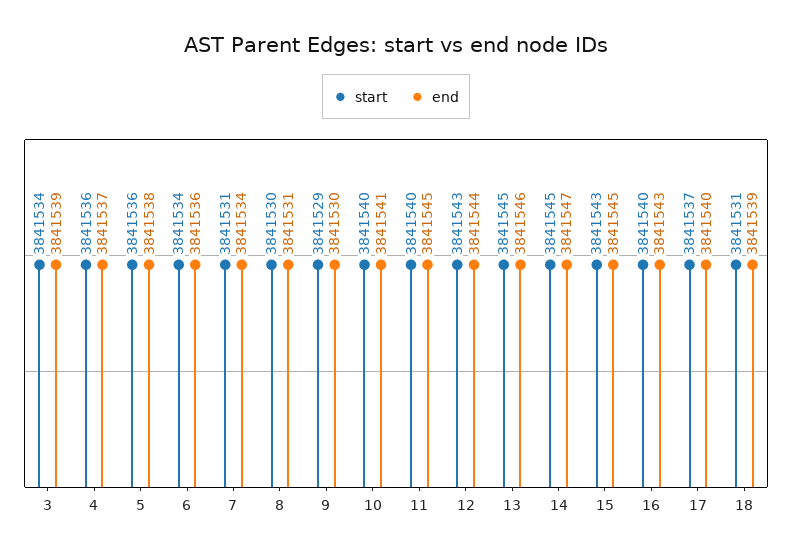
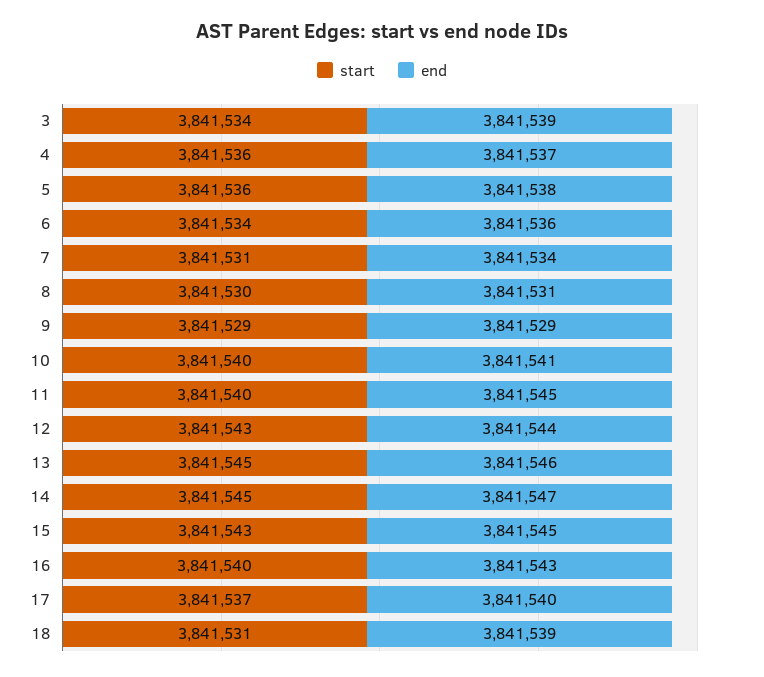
  {
    "start": {
      "3": 3841534,
      "4": 3841536,
      "5": 3841536,
      "6": 3841534,
      "7": 3841531,
      "8": 3841530,
      "9": 3841529,
      "10": 3841540,
      "11": 3841540,
      "12": 3841543,
      "13": 3841545,
      "14": 3841545,
      "15": 3841543,
      "16": 3841540,
      "17": 3841537,
      "18": 3841531
    },
    "end": {
      "3": 3841539,
      "4": 3841537,
      "5": 3841538,
      "6": 3841536,
      "7": 3841534,
      "8": 3841531,
-     "9": 3841530,
+     "9": 3841529,
      "10": 3841541,
      "11": 3841545,
      "12": 3841544,
      "13": 3841546,
      "14": 3841547,
      "15": 3841545,
      "16": 3841543,
      "17": 3841540,
      "18": 3841539
    }
  }

